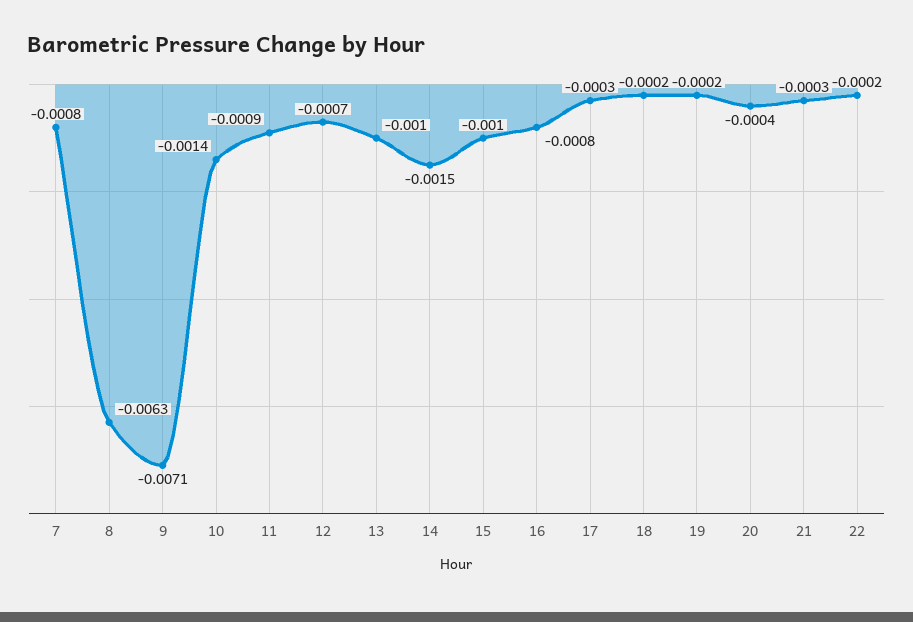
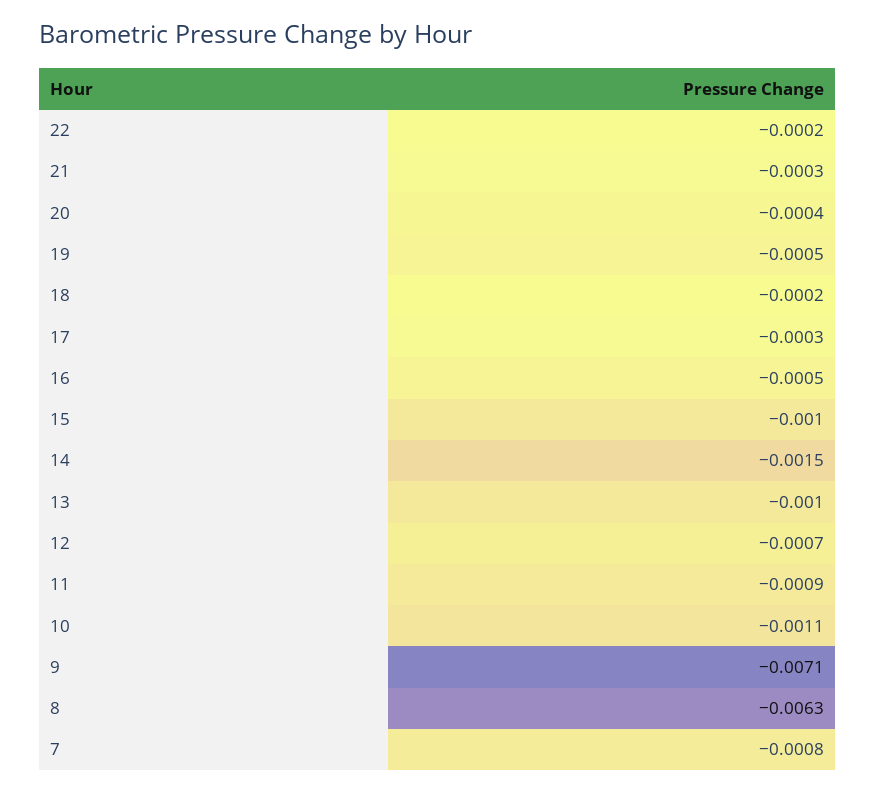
  {
    "7": -0.0008,
    "8": -0.0063,
    "9": -0.0071,
-   "10": -0.0014,
+   "10": -0.0011,
    "11": -0.0009,
    "12": -0.0007,
    "13": -0.001,
    "14": -0.0015,
    "15": -0.001,
-   "16": -0.0008,
+   "16": -0.0005,
    "17": -0.0003,
    "18": -0.0002,
-   "19": -0.0002,
+   "19": -0.0005,
    "20": -0.0004,
    "21": -0.0003,
    "22": -0.0002
  }

